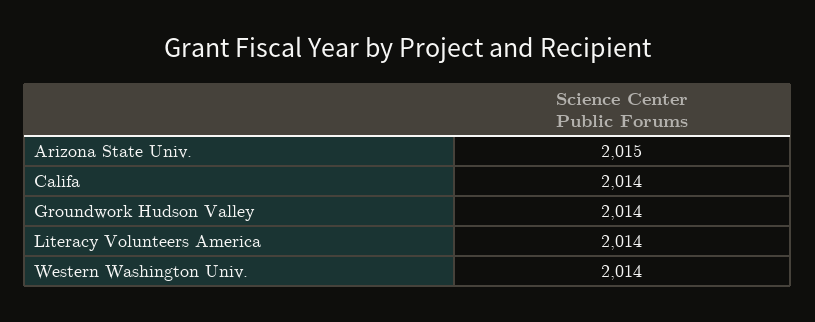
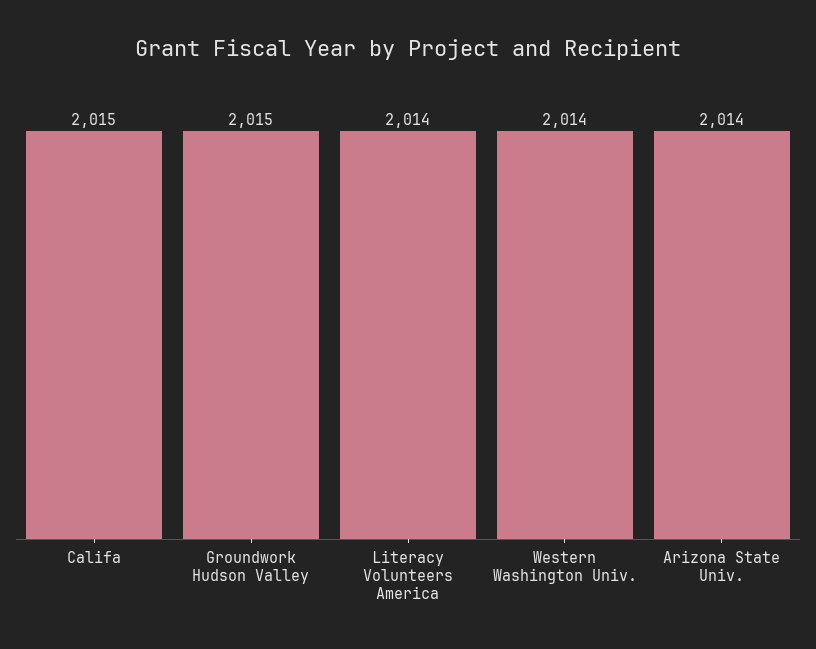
  {
-   "Arizona State Univ.": 2015,
+   "Arizona State Univ.": 2014,
-   "Califa": 2014,
+   "Califa": 2015,
-   "Groundwork Hudson Valley": 2014,
+   "Groundwork Hudson Valley": 2015,
    "Literacy Volunteers America": 2014,
    "Western Washington Univ.": 2014
  }

